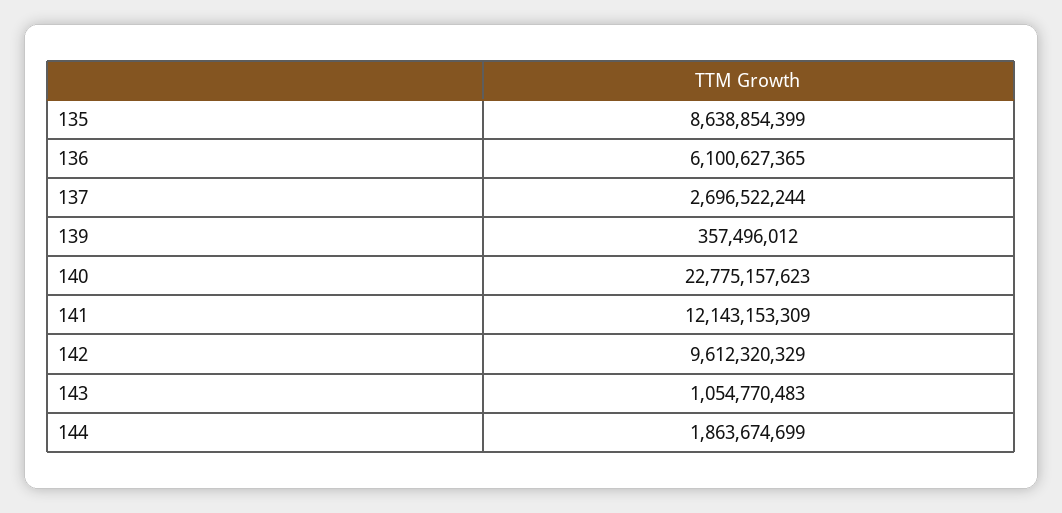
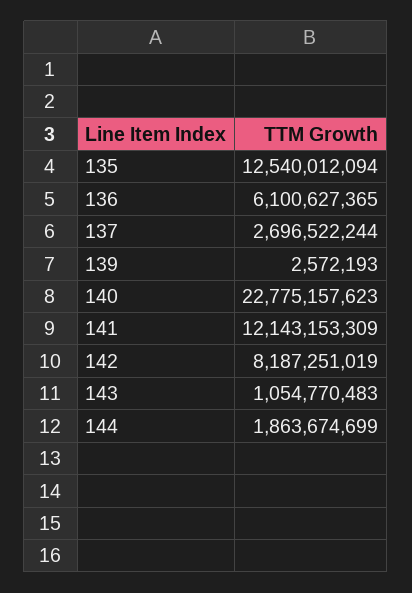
  {
-   "135": 8638854399,
+   "135": 12540012094,
    "136": 6100627365,
    "137": 2696522244,
-   "139": 357496012,
+   "139": 2572193,
    "140": 22775157623,
    "141": 12143153309,
-   "142": 9612320329,
+   "142": 8187251019,
    "143": 1054770483,
    "144": 1863674699
  }

